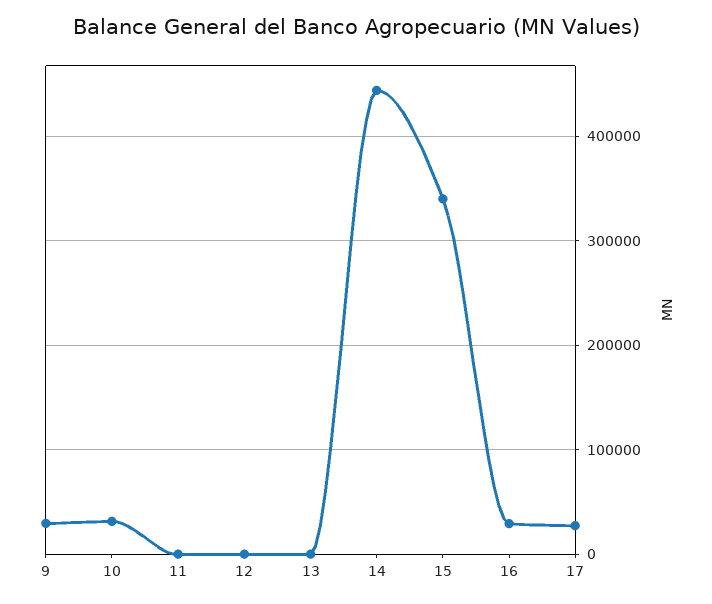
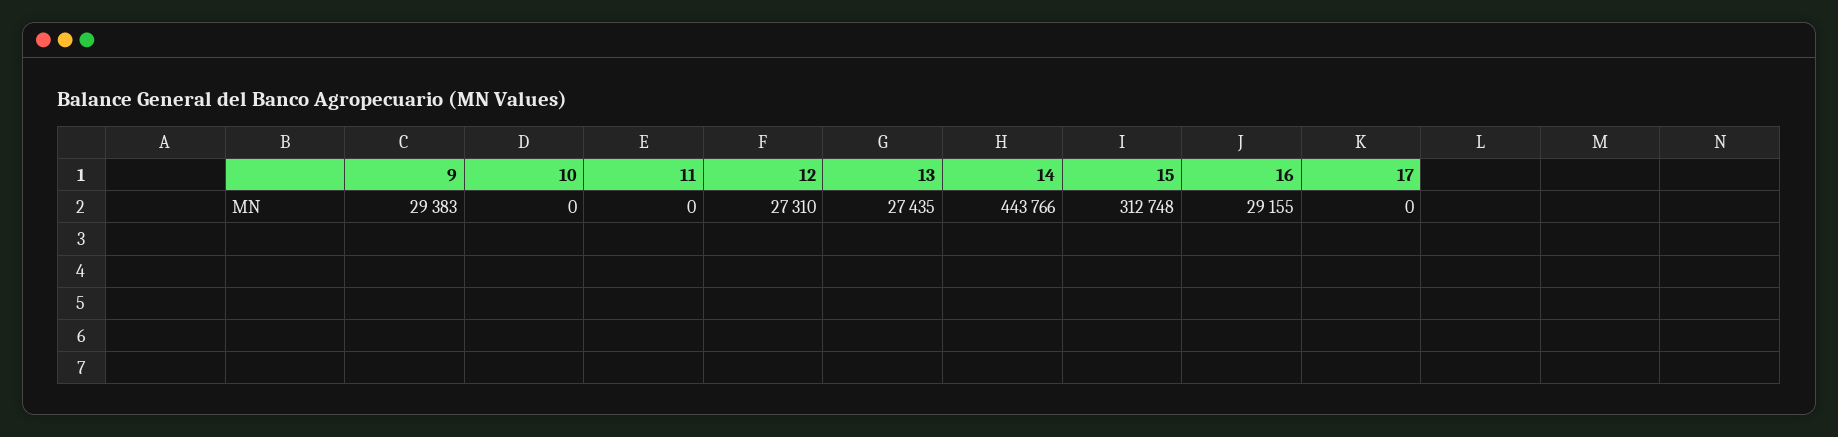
  {
    "9": 29383,
-   "10": 30000,
+   "10": 0,
    "11": 0,
-   "12": 0,
+   "12": 27310,
-   "13": 0,
+   "13": 27435,
    "14": 443766,
-   "15": 340000,
+   "15": 312748,
    "16": 29155,
-   "17": 30000
+   "17": 0
  }

